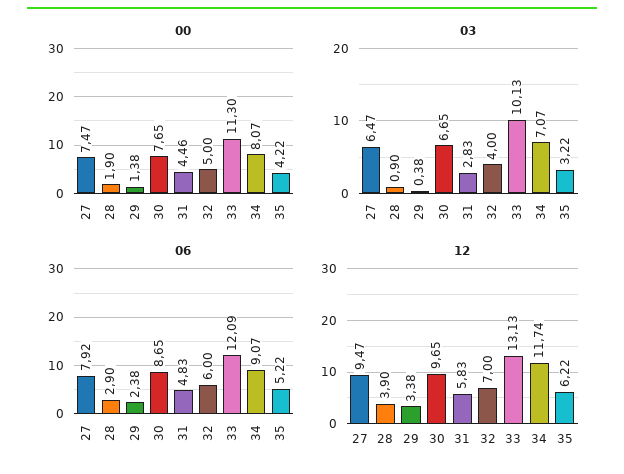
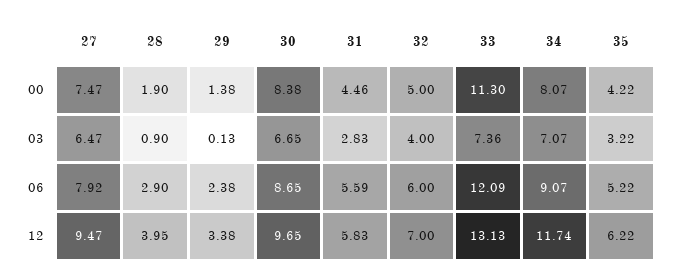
  {
    "00": {
      "27": 7.47,
      "28": 1.9,
      "29": 1.38,
-     "30": 7.65,
+     "30": 8.38,
      "31": 4.46,
      "32": 5,
      "33": 11.3,
      "34": 8.07,
      "35": 4.22
    },
    "03": {
      "27": 6.47,
      "28": 0.9,
-     "29": 0.38,
+     "29": 0.13,
      "30": 6.65,
      "31": 2.83,
      "32": 4,
-     "33": 10.13,
+     "33": 7.36,
      "34": 7.07,
      "35": 3.22
    },
    "06": {
      "27": 7.92,
      "28": 2.9,
      "29": 2.38,
      "30": 8.65,
-     "31": 4.83,
+     "31": 5.59,
      "32": 6,
      "33": 12.09,
      "34": 9.07,
      "35": 5.22
    },
    "12": {
      "27": 9.47,
-     "28": 3.9,
+     "28": 3.95,
      "29": 3.38,
      "30": 9.65,
      "31": 5.83,
      "32": 7,
      "33": 13.13,
      "34": 11.74,
      "35": 6.22
    }
  }

